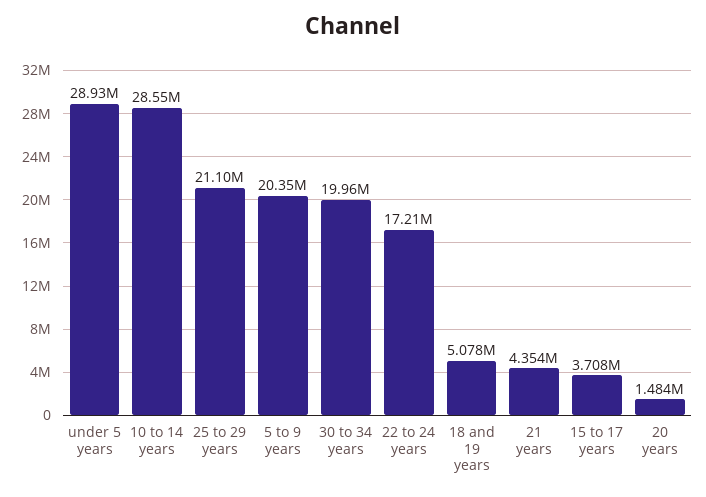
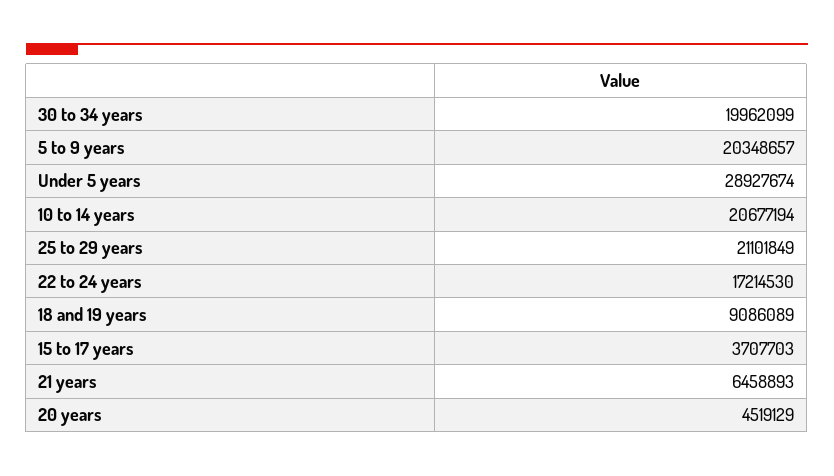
  {
    "under 5 years": 28927674,
-   "10 to 14 years": 28550000,
+   "10 to 14 years": 20677194,
    "25 to 29 years": 21101849,
    "5 to 9 years": 20348657,
    "30 to 34 years": 19962099,
    "22 to 24 years": 17214530,
-   "18 and 19 years": 5078000,
+   "18 and 19 years": 9086089,
-   "21 years": 4354000,
+   "21 years": 6458893,
    "15 to 17 years": 3707703,
-   "20 years": 1484000
+   "20 years": 4519129
  }

